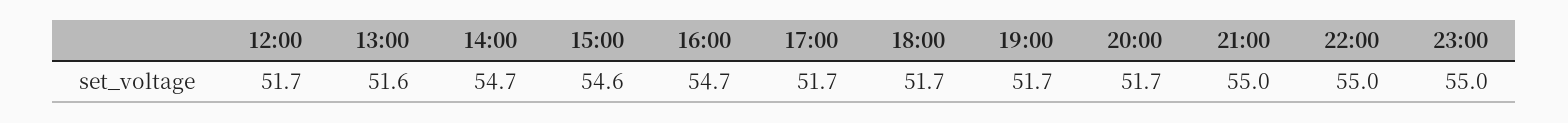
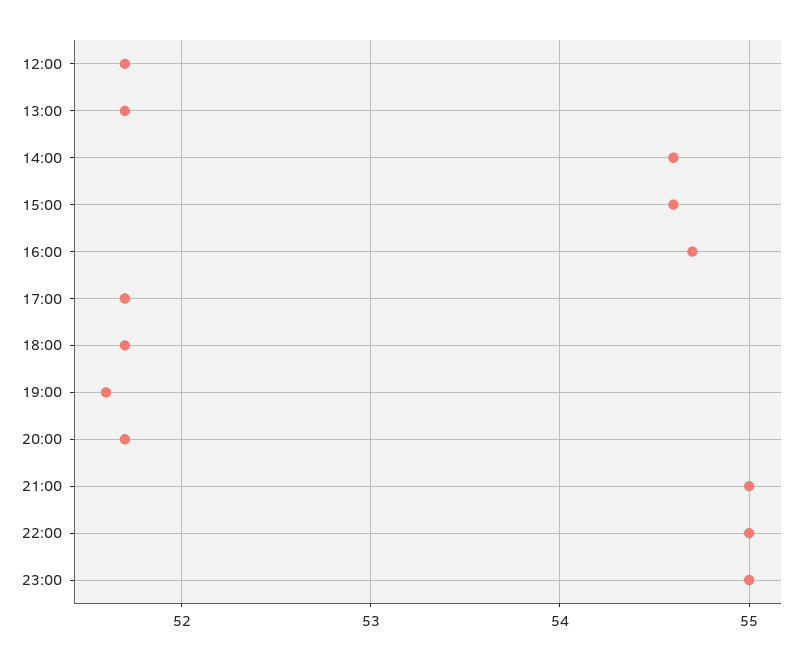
  {
    "12:00": 51.7,
-   "13:00": 51.6,
+   "13:00": 51.7,
-   "14:00": 54.7,
+   "14:00": 54.6,
    "15:00": 54.6,
    "16:00": 54.7,
    "17:00": 51.7,
    "18:00": 51.7,
-   "19:00": 51.7,
+   "19:00": 51.6,
    "20:00": 51.7,
    "21:00": 55,
    "22:00": 55,
    "23:00": 55
  }

